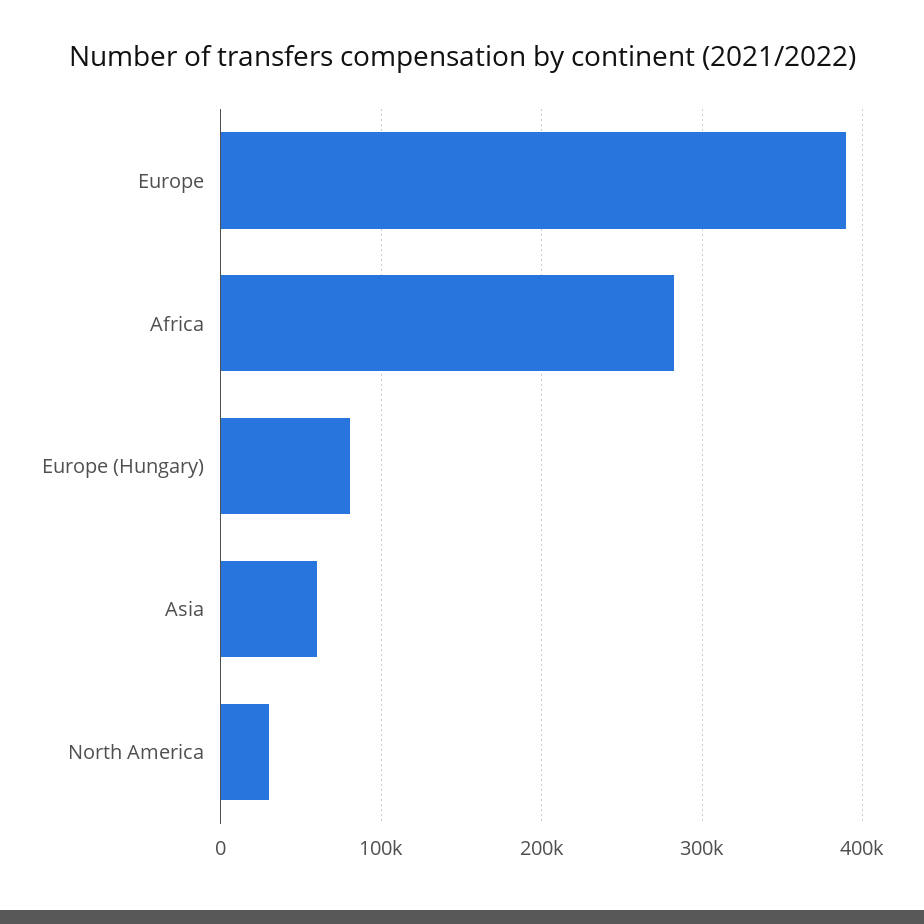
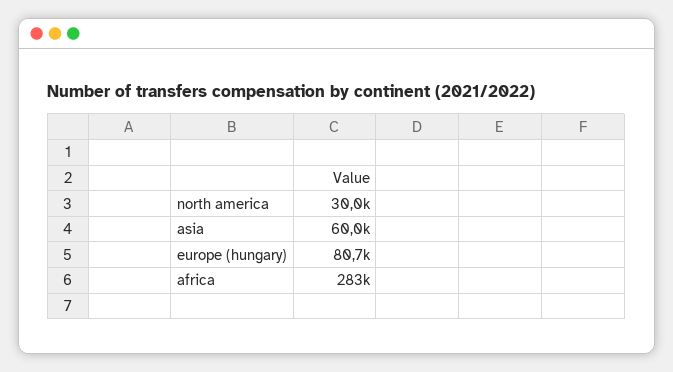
  {
-   "Europe": 390000,
    "Africa": 283000,
    "Europe (Hungary)": 80700,
    "Asia": 60000,
    "North America": 30000
  }

